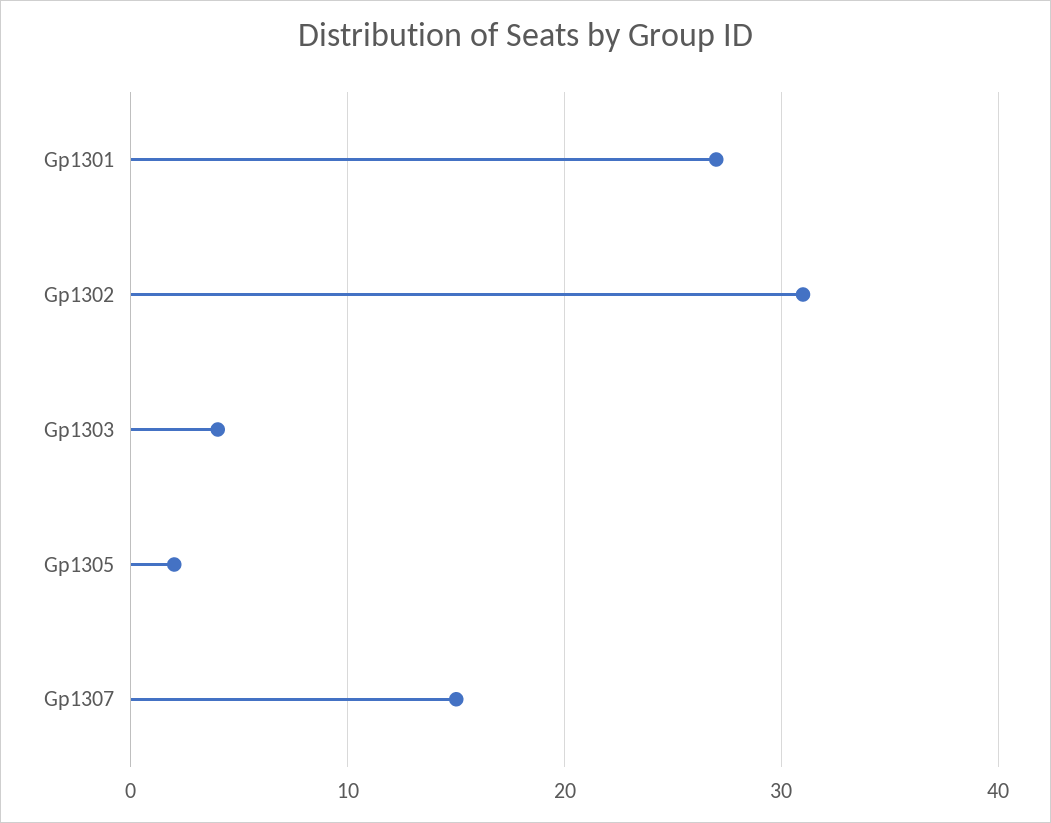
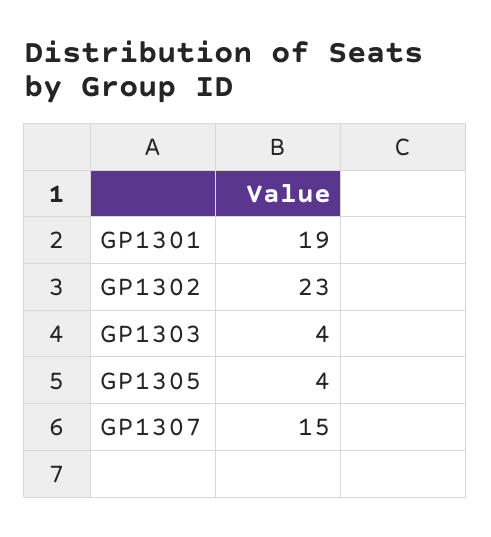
  {
-   "Gp1301": 27,
+   "Gp1301": 19,
-   "Gp1302": 31,
+   "Gp1302": 23,
    "Gp1303": 4,
-   "Gp1305": 2,
+   "Gp1305": 4,
    "Gp1307": 15
  }

